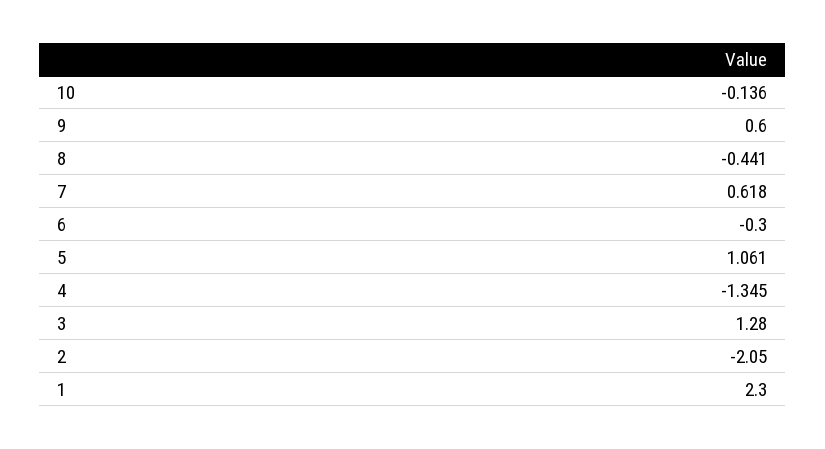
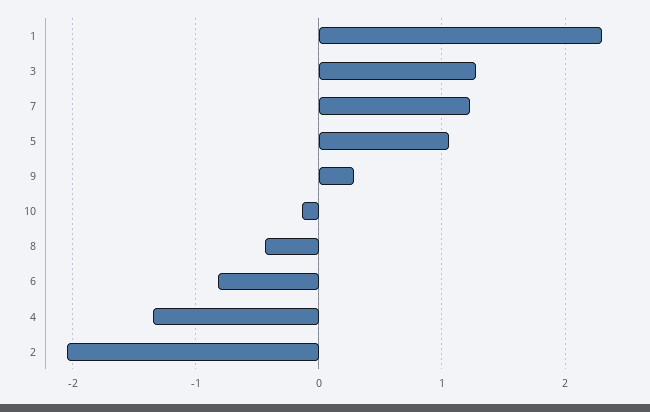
  {
    "10": -0.136,
-   "9": 0.6,
+   "9": 0.3,
    "8": -0.441,
-   "7": 0.618,
+   "7": 1.2,
-   "6": -0.3,
+   "6": -0.8,
    "5": 1.061,
    "4": -1.345,
    "3": 1.28,
    "2": -2.05,
    "1": 2.3
  }

